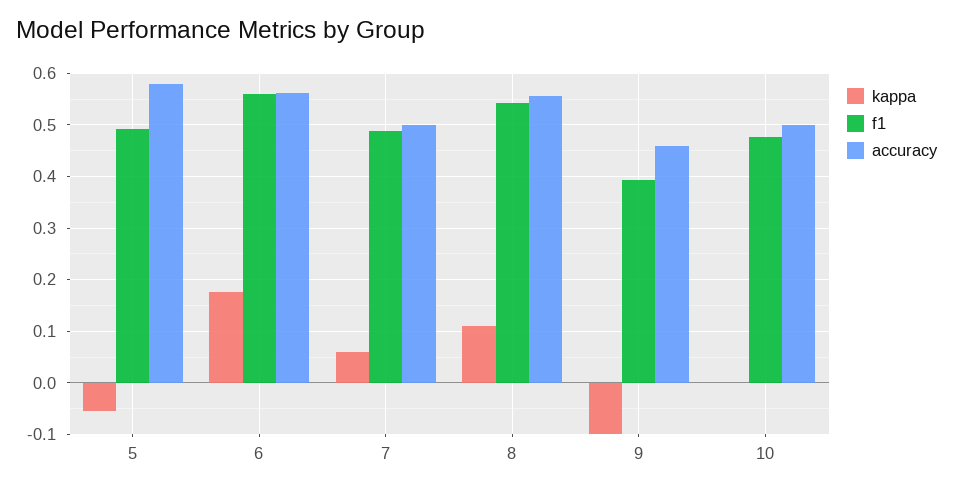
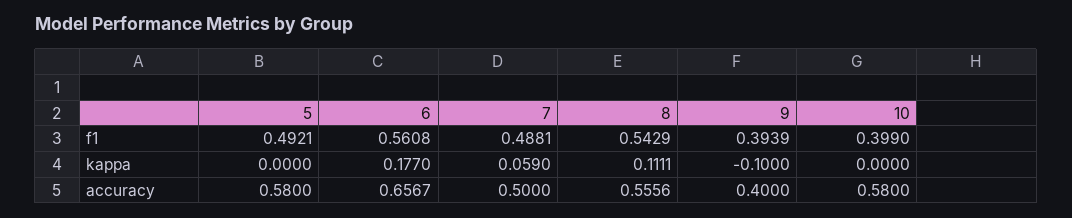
  {
    "kappa": {
-     "5": -0.06,
+     "5": 0,
      "6": 0.177,
      "7": 0.059,
      "8": 0.1111,
      "9": -0.1,
      "10": 0
    },
    "f1": {
      "5": 0.4921,
      "6": 0.5608,
      "7": 0.4881,
      "8": 0.5429,
      "9": 0.3939,
-     "10": 0.48
+     "10": 0.399
    },
    "accuracy": {
      "5": 0.58,
-     "6": 0.56,
+     "6": 0.6567,
      "7": 0.5,
      "8": 0.5556,
-     "9": 0.46,
+     "9": 0.4,
-     "10": 0.5
+     "10": 0.58
    }
  }

